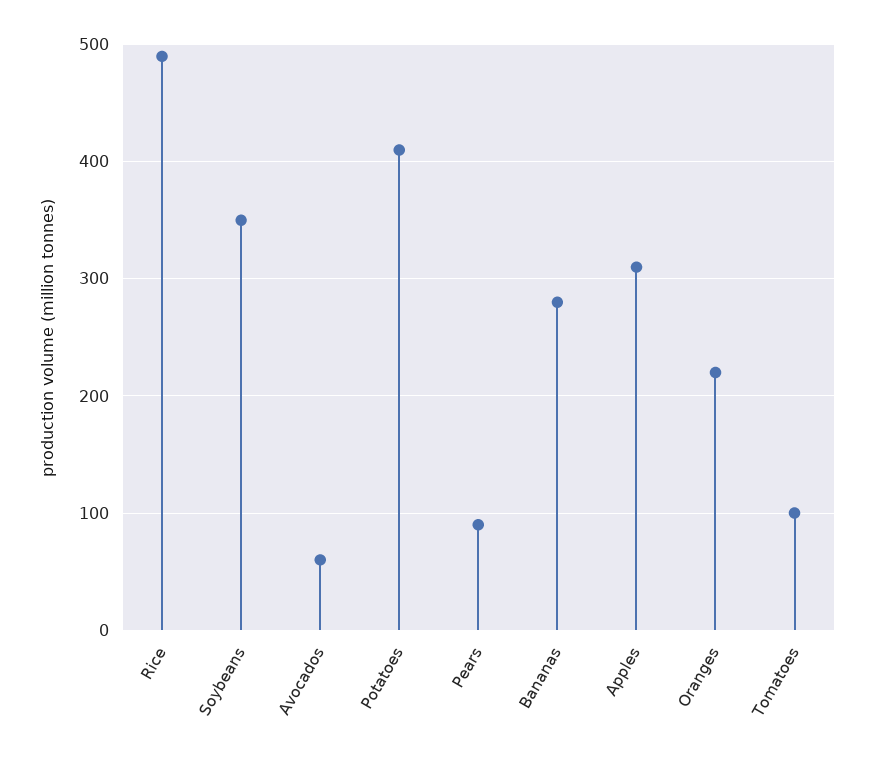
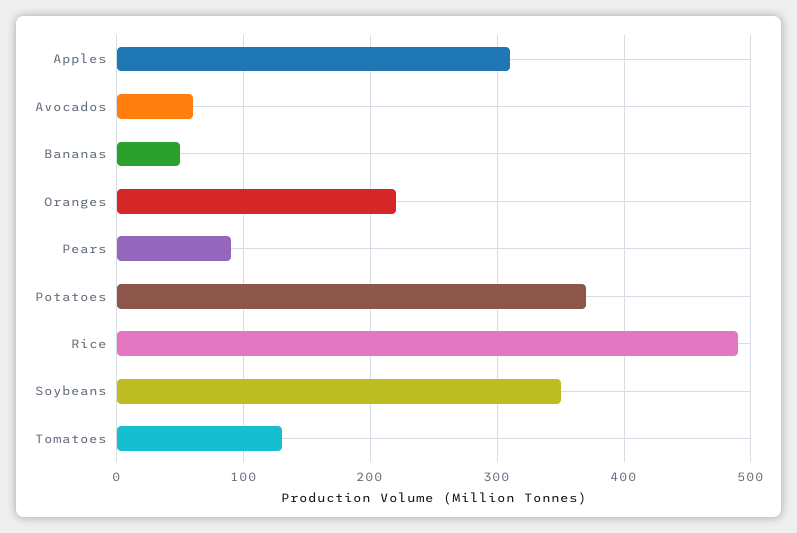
  {
    "Rice": 490,
    "Soybeans": 350,
    "Avocados": 60,
-   "Potatoes": 410,
+   "Potatoes": 370,
    "Pears": 90,
-   "Bananas": 280,
+   "Bananas": 50,
    "Apples": 310,
    "Oranges": 220,
-   "Tomatoes": 100
+   "Tomatoes": 130
  }

